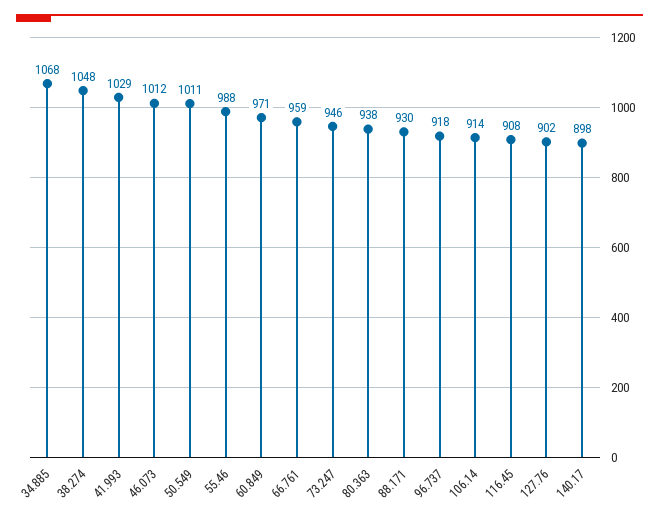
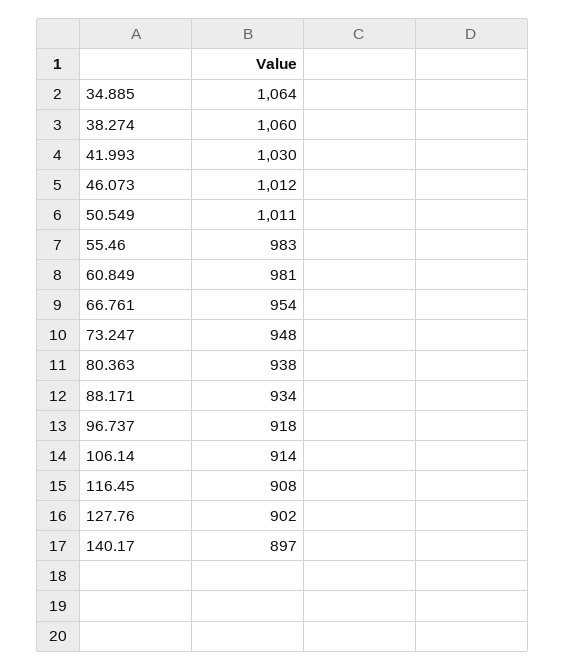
  {
-   "34.885": 1068,
+   "34.885": 1064,
-   "38.274": 1048,
+   "38.274": 1060,
-   "41.993": 1029,
+   "41.993": 1030,
    "46.073": 1012,
    "50.549": 1011,
-   "55.46": 988,
+   "55.46": 983,
-   "60.849": 971,
+   "60.849": 981,
-   "66.761": 959,
+   "66.761": 954,
-   "73.247": 946,
+   "73.247": 948,
    "80.363": 938,
-   "88.171": 930,
+   "88.171": 934,
    "96.737": 918,
    "106.14": 914,
    "116.45": 908,
    "127.76": 902,
-   "140.17": 898
+   "140.17": 897
  }

